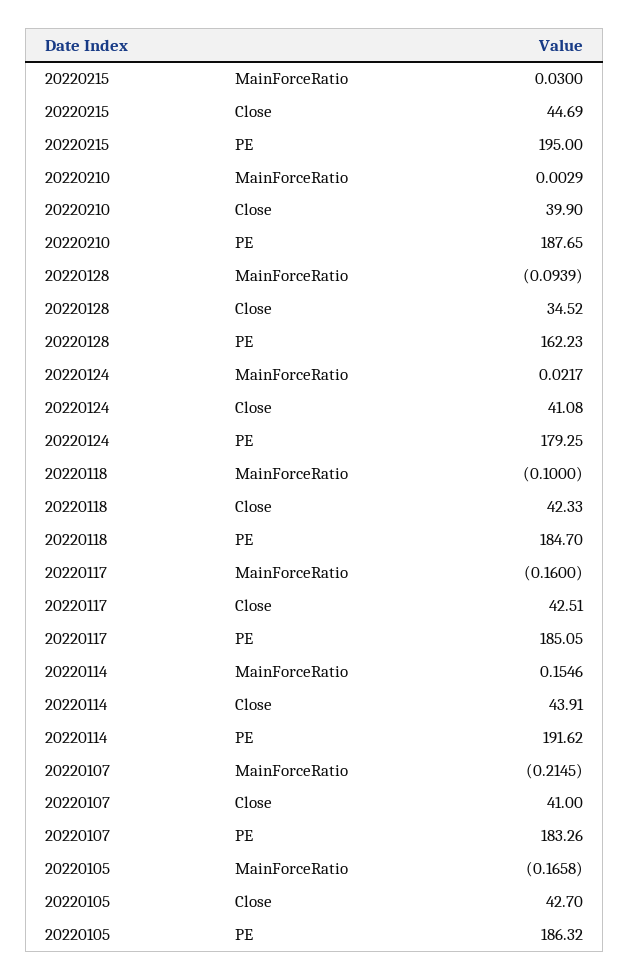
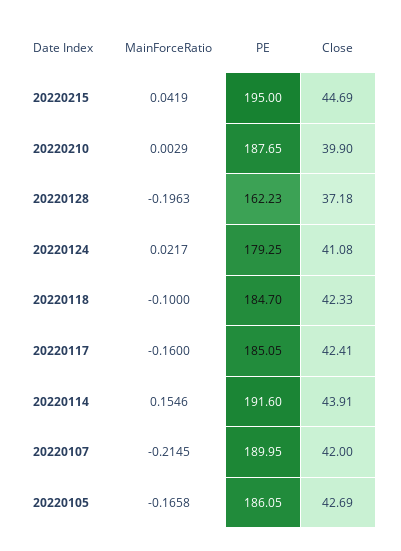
  {
    "20220215": {
-     "MainForceRatio": 0.03,
+     "MainForceRatio": 0.0419,
      "Close": 44.69,
      "PE": 195
    },
    "20220210": {
      "MainForceRatio": 0.0029,
      "Close": 39.9,
      "PE": 187.65
    },
    "20220128": {
-     "MainForceRatio": -0.0939,
+     "MainForceRatio": -0.1963,
-     "Close": 34.52,
+     "Close": 37.18,
      "PE": 162.23
    },
    "20220124": {
      "MainForceRatio": 0.0217,
      "Close": 41.08,
      "PE": 179.25
    },
    "20220118": {
      "MainForceRatio": -0.1,
      "Close": 42.33,
      "PE": 184.7
    },
    "20220117": {
      "MainForceRatio": -0.16,
-     "Close": 42.51,
+     "Close": 42.41,
      "PE": 185.05
    },
    "20220114": {
      "MainForceRatio": 0.1546,
      "Close": 43.91,
-     "PE": 191.62
+     "PE": 191.6
    },
    "20220107": {
      "MainForceRatio": -0.2145,
-     "Close": 41,
+     "Close": 42,
-     "PE": 183.26
+     "PE": 189.95
    },
    "20220105": {
      "MainForceRatio": -0.1658,
-     "Close": 42.7,
+     "Close": 42.69,
-     "PE": 186.32
+     "PE": 186.05
    }
  }

